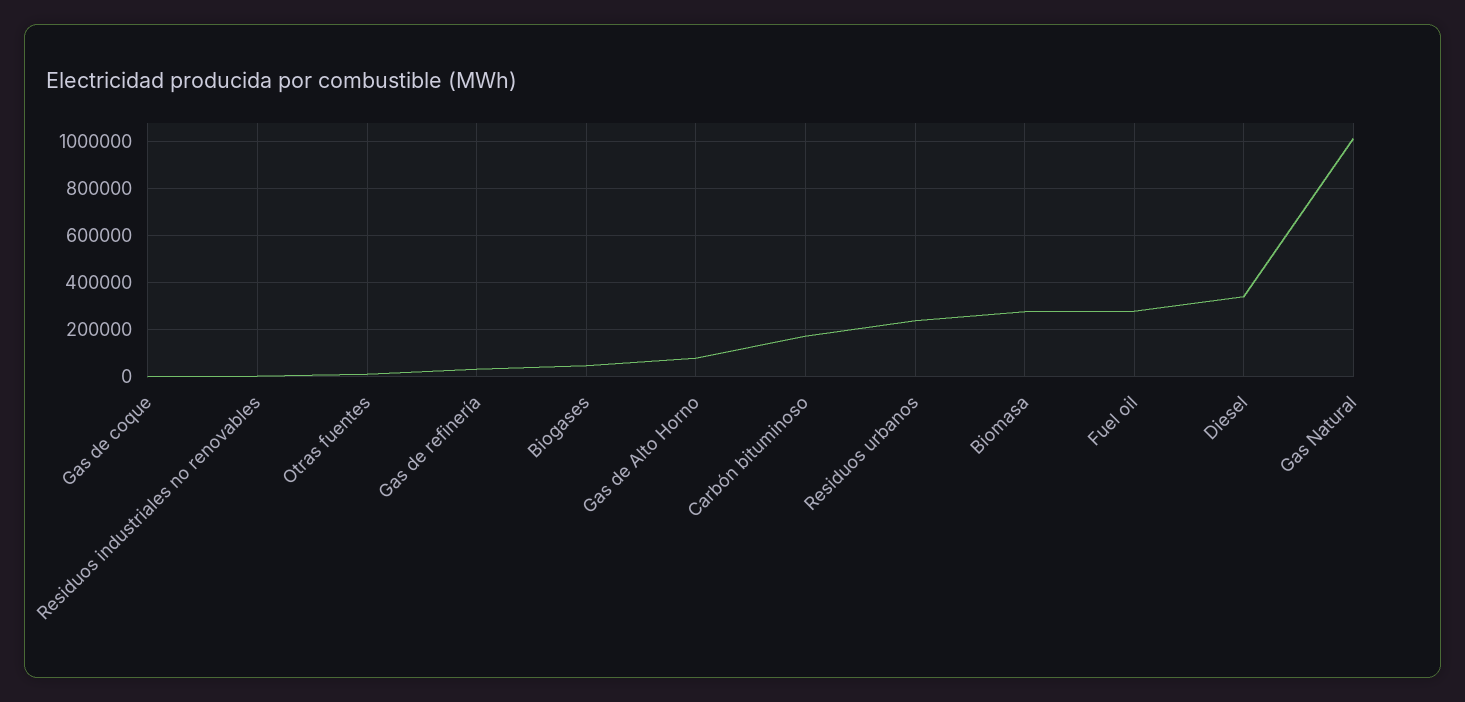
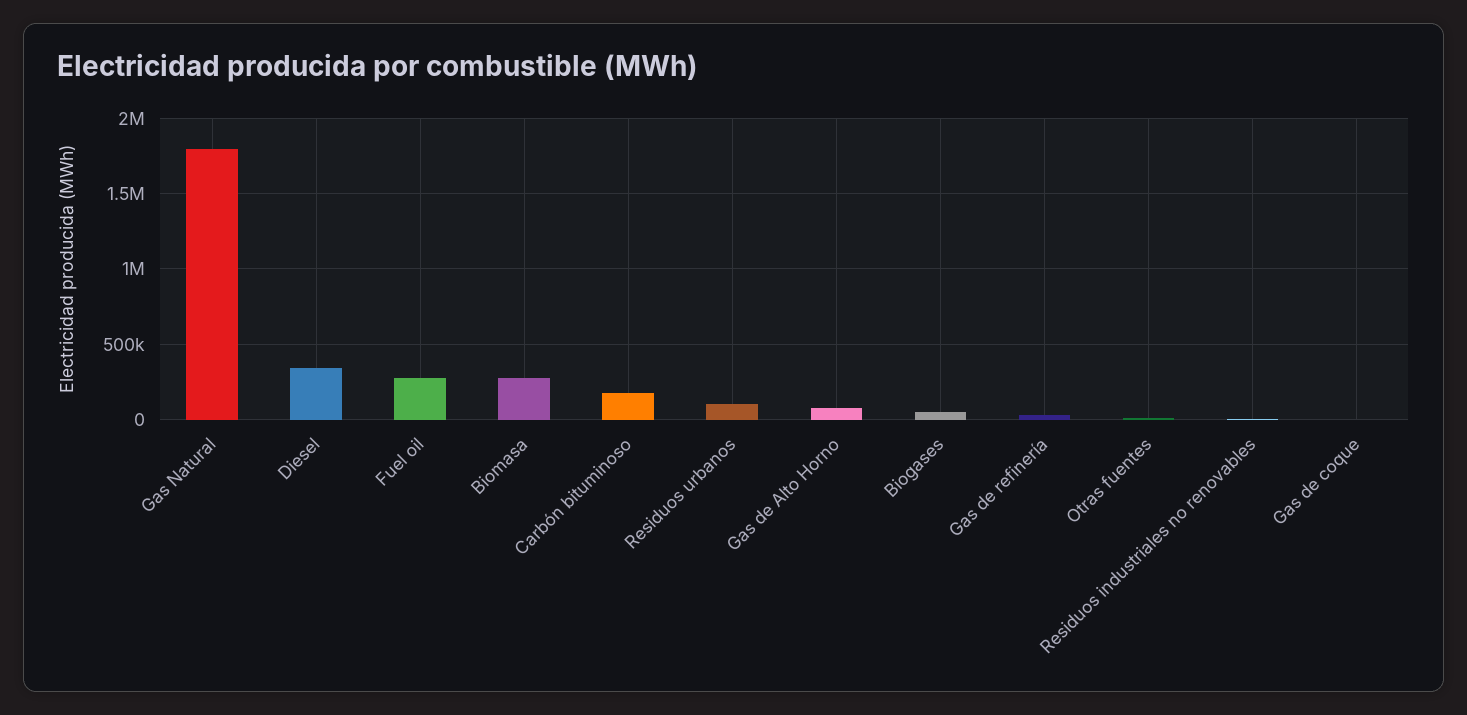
  {
    "Gas de coque": 0,
    "Residuos industriales no renovables": 0,
    "Otras fuentes": 0,
    "Gas de refinería": 50000,
    "Biogases": 50000,
    "Gas de Alto Horno": 100000,
    "Carbón bituminoso": 150000,
-   "Residuos urbanos": 250000,
+   "Residuos urbanos": 100000,
    "Biomasa": 300000,
    "Fuel oil": 300000,
    "Diesel": 350000,
-   "Gas Natural": 1000000
+   "Gas Natural": 1800000
  }

